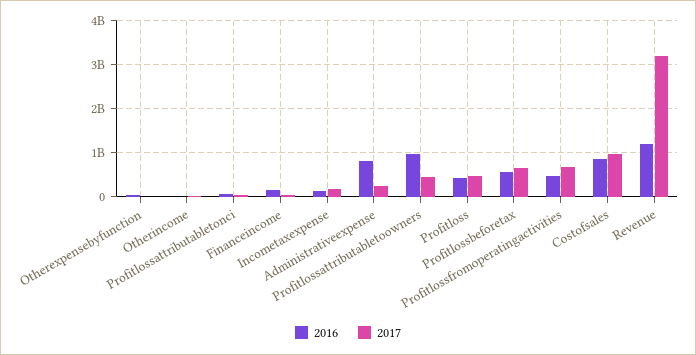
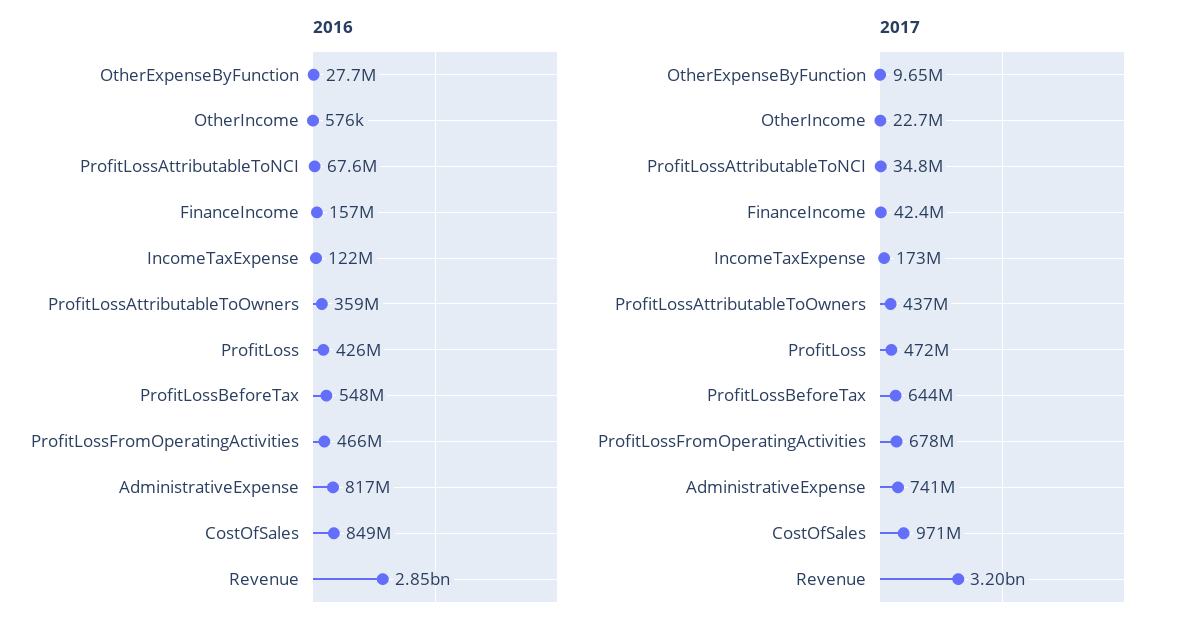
  {
    "2016": {
      "Otherexpensebyfunction": 27700000,
      "Otherincome": 576000,
      "Profitlossattributabletonci": 67600000,
      "Financeincome": 157000000,
      "Incometaxexpense": 122000000,
      "Administrativeexpense": 817000000,
-     "Profitlossattributabletoowners": 1000000000,
+     "Profitlossattributabletoowners": 359000000,
      "Profitloss": 426000000,
      "Profitlossbeforetax": 548000000,
      "Profitlossfromoperatingactivities": 466000000,
      "Costofsales": 849000000,
-     "Revenue": 1200000000
+     "Revenue": 2850000000
    },
    "2017": {
      "Otherexpensebyfunction": 9650000,
      "Otherincome": 22700000,
      "Profitlossattributabletonci": 34800000,
      "Financeincome": 42400000,
      "Incometaxexpense": 173000000,
-     "Administrativeexpense": 200000000,
+     "Administrativeexpense": 741000000,
      "Profitlossattributabletoowners": 437000000,
      "Profitloss": 472000000,
      "Profitlossbeforetax": 644000000,
      "Profitlossfromoperatingactivities": 678000000,
      "Costofsales": 971000000,
      "Revenue": 3200000000
    }
  }

